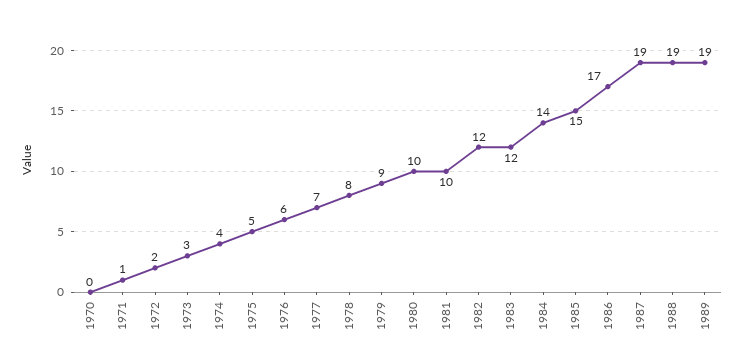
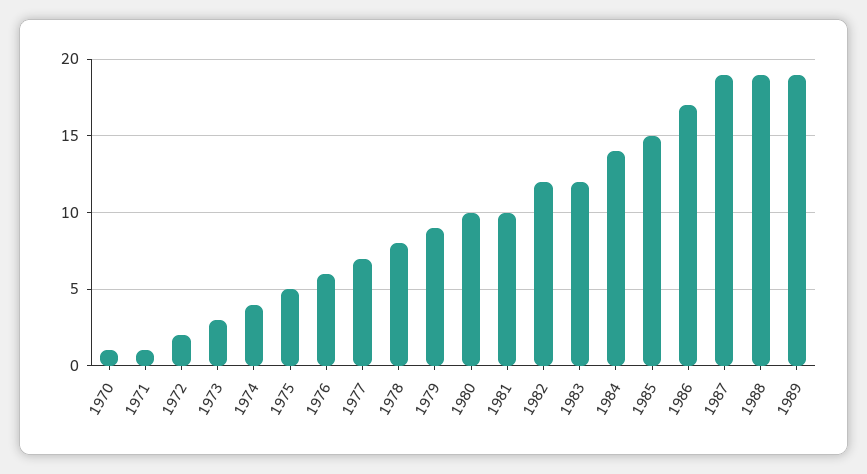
  {
-   "1970": 0,
+   "1970": 1,
    "1971": 1,
    "1972": 2,
    "1973": 3,
    "1974": 4,
    "1975": 5,
    "1976": 6,
    "1977": 7,
    "1978": 8,
    "1979": 9,
    "1980": 10,
    "1981": 10,
    "1982": 12,
    "1983": 12,
    "1984": 14,
    "1985": 15,
    "1986": 17,
    "1987": 19,
    "1988": 19,
    "1989": 19
  }

